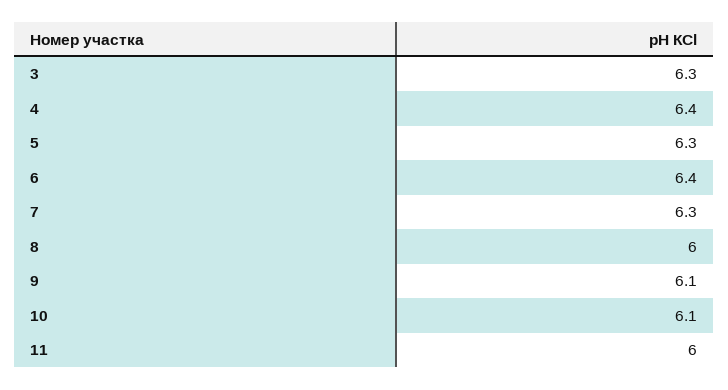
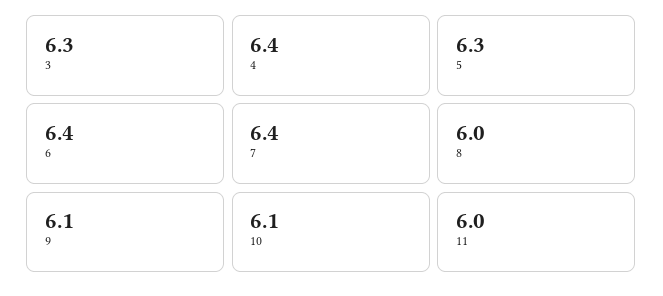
  {
    "3": 6.3,
    "4": 6.4,
    "5": 6.3,
    "6": 6.4,
-   "7": 6.3,
+   "7": 6.4,
    "8": 6,
    "9": 6.1,
    "10": 6.1,
    "11": 6
  }

